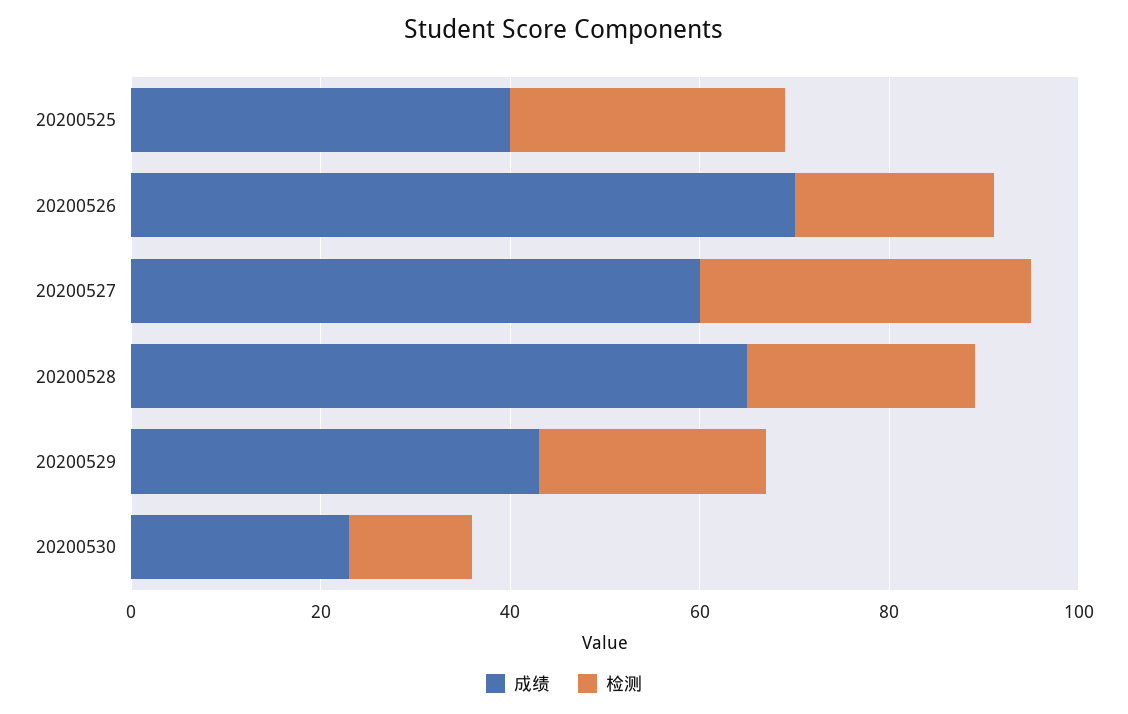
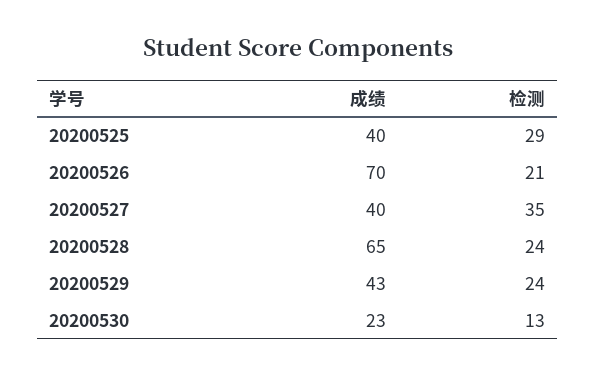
  {
    "成绩": {
      "20200525": 40,
      "20200526": 70,
-     "20200527": 60,
+     "20200527": 40,
      "20200528": 65,
      "20200529": 43,
      "20200530": 23
    },
    "检测": {
      "20200525": 29,
      "20200526": 21,
      "20200527": 35,
      "20200528": 24,
      "20200529": 24,
      "20200530": 13
    }
  }

